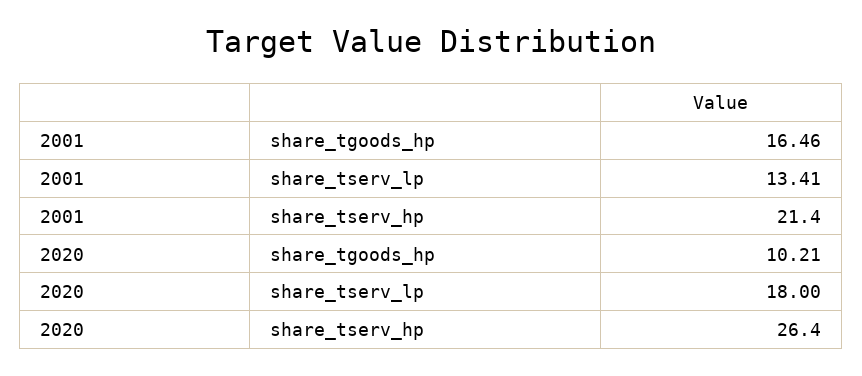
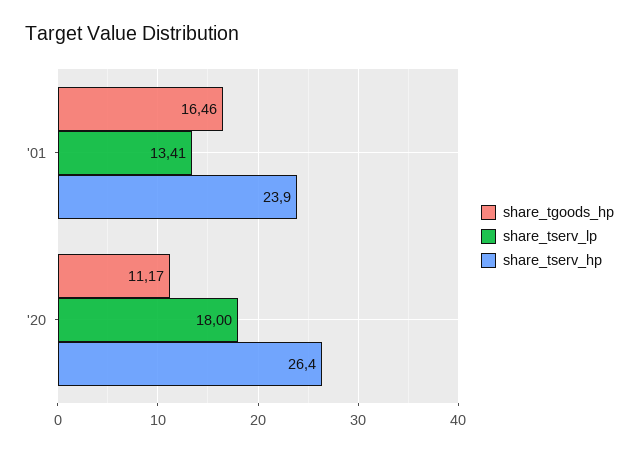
  {
    "share_tgoods_hp": {
      "2001": 16.46,
-     "2020": 10.21
+     "2020": 11.17
    },
    "share_tserv_lp": {
      "2001": 13.41,
      "2020": 18
    },
    "share_tserv_hp": {
-     "2001": 21.4,
+     "2001": 23.9,
      "2020": 26.4
    }
  }

